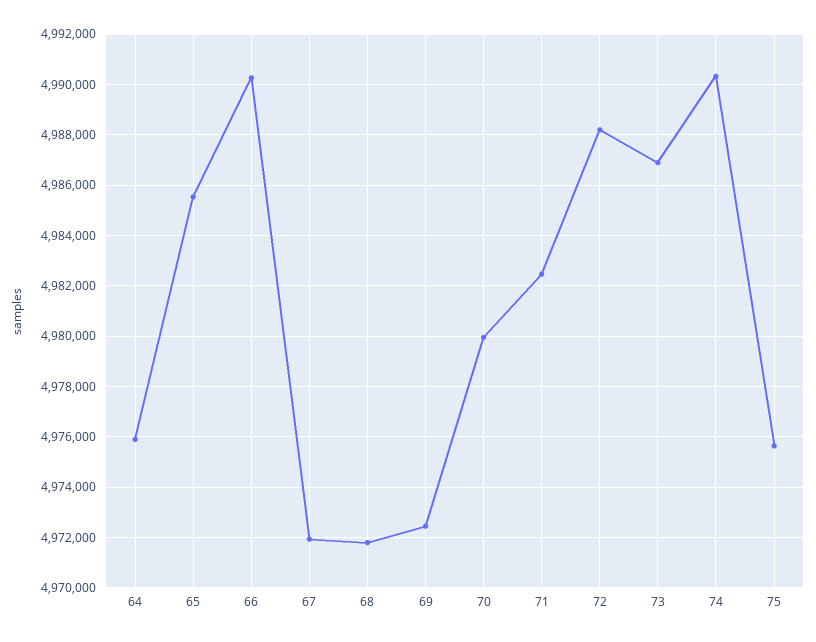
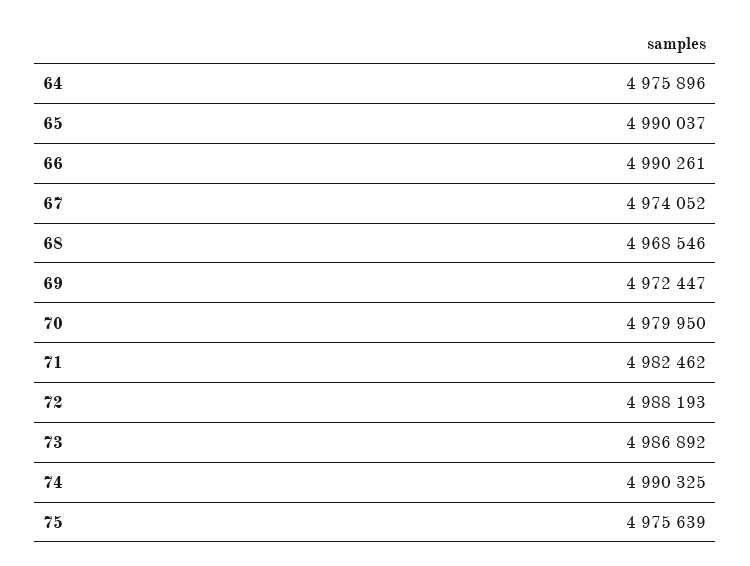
  {
    "64": 4975896,
-   "65": 4985500,
+   "65": 4990037,
    "66": 4990261,
-   "67": 4972000,
+   "67": 4974052,
-   "68": 4971750,
+   "68": 4968546,
    "69": 4972447,
    "70": 4979950,
    "71": 4982462,
    "72": 4988193,
    "73": 4986892,
    "74": 4990325,
    "75": 4975639
  }

